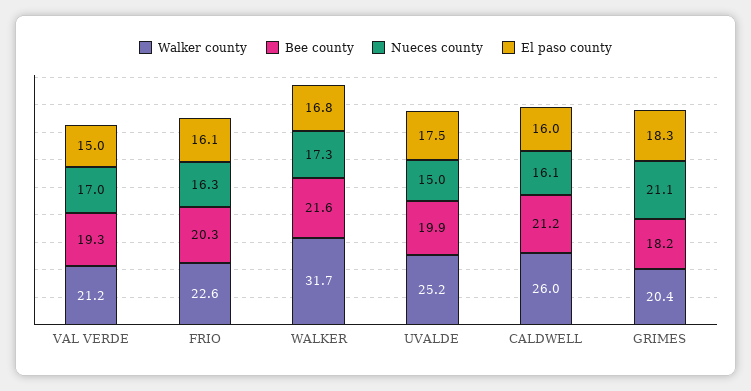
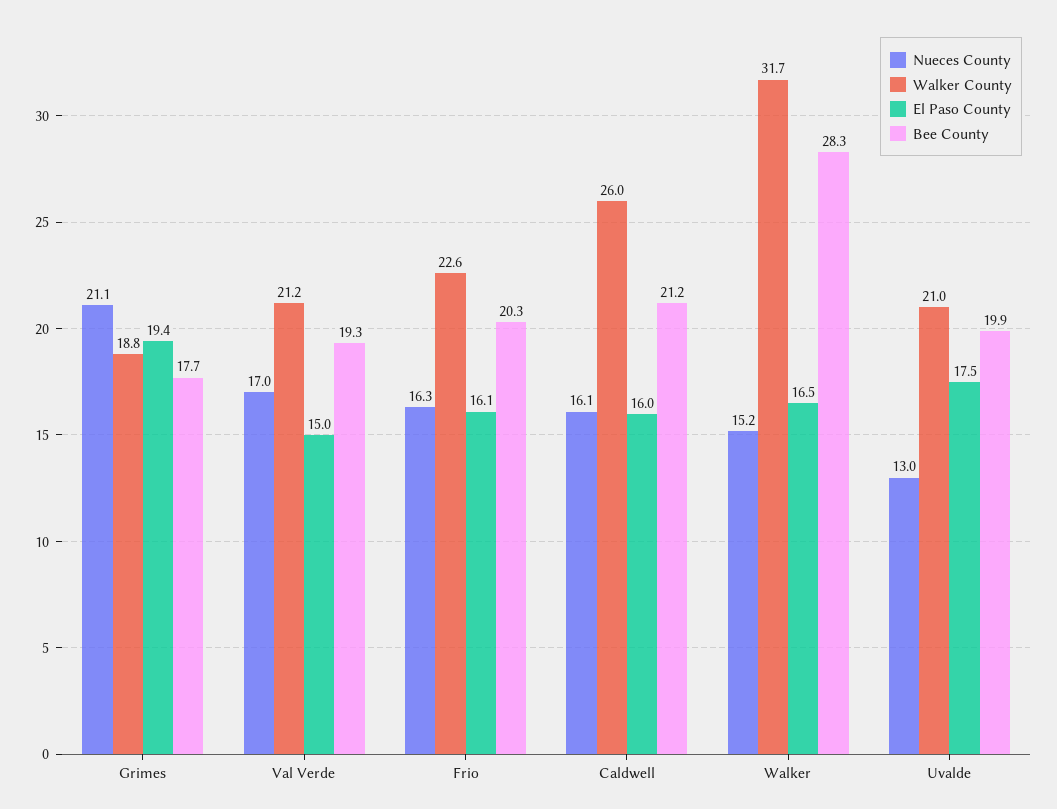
  {
    "Walker county": {
      "VAL VERDE": 21.2,
      "FRIO": 22.6,
      "WALKER": 31.7,
-     "UVALDE": 25.2,
+     "UVALDE": 21,
      "CALDWELL": 26,
-     "GRIMES": 20.4
+     "GRIMES": 18.8
    },
    "Bee county": {
      "VAL VERDE": 19.3,
      "FRIO": 20.3,
-     "WALKER": 21.6,
+     "WALKER": 28.3,
      "UVALDE": 19.9,
      "CALDWELL": 21.2,
-     "GRIMES": 18.2
+     "GRIMES": 17.7
    },
    "Nueces county": {
      "VAL VERDE": 17,
      "FRIO": 16.3,
-     "WALKER": 17.3,
+     "WALKER": 15.2,
-     "UVALDE": 15,
+     "UVALDE": 13,
      "CALDWELL": 16.1,
      "GRIMES": 21.1
    },
    "El paso county": {
      "VAL VERDE": 15,
      "FRIO": 16.1,
-     "WALKER": 16.8,
+     "WALKER": 16.5,
      "UVALDE": 17.5,
      "CALDWELL": 16,
-     "GRIMES": 18.3
+     "GRIMES": 19.4
    }
  }

